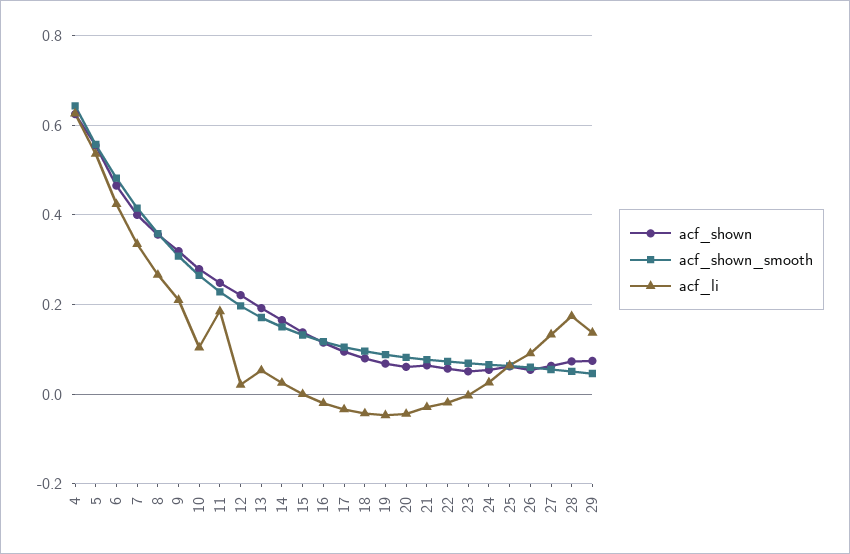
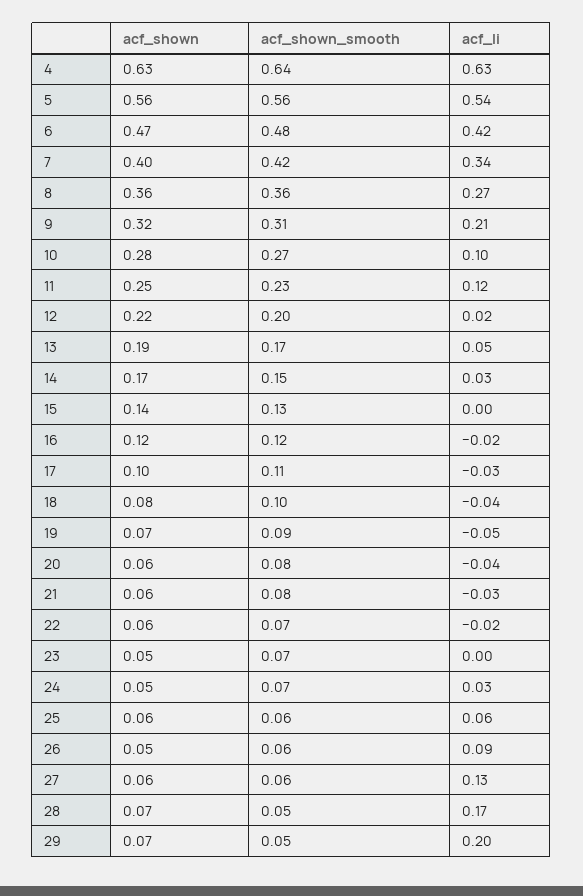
  {
    "acf_shown": {
      "4": 0.63,
      "5": 0.56,
      "6": 0.47,
      "7": 0.4,
      "8": 0.36,
      "9": 0.32,
      "10": 0.28,
      "11": 0.25,
      "12": 0.22,
      "13": 0.19,
      "14": 0.17,
      "15": 0.14,
      "16": 0.12,
      "17": 0.1,
      "18": 0.08,
      "19": 0.07,
      "20": 0.06,
      "21": 0.06,
      "22": 0.06,
      "23": 0.05,
      "24": 0.05,
      "25": 0.06,
      "26": 0.05,
      "27": 0.06,
      "28": 0.07,
      "29": 0.07
    },
    "acf_shown_smooth": {
      "4": 0.64,
      "5": 0.56,
      "6": 0.48,
      "7": 0.42,
      "8": 0.36,
      "9": 0.31,
      "10": 0.27,
      "11": 0.23,
      "12": 0.2,
      "13": 0.17,
      "14": 0.15,
      "15": 0.13,
      "16": 0.12,
      "17": 0.11,
      "18": 0.1,
      "19": 0.09,
      "20": 0.08,
      "21": 0.08,
      "22": 0.07,
      "23": 0.07,
      "24": 0.07,
      "25": 0.06,
      "26": 0.06,
      "27": 0.06,
      "28": 0.05,
      "29": 0.05
    },
    "acf_li": {
      "4": 0.63,
      "5": 0.54,
      "6": 0.42,
      "7": 0.34,
      "8": 0.27,
      "9": 0.21,
      "10": 0.1,
-     "11": 0.18,
+     "11": 0.12,
      "12": 0.02,
      "13": 0.05,
      "14": 0.03,
      "15": 0,
      "16": -0.02,
      "17": -0.03,
      "18": -0.04,
      "19": -0.05,
      "20": -0.04,
      "21": -0.03,
      "22": -0.02,
      "23": 0,
      "24": 0.03,
      "25": 0.06,
      "26": 0.09,
      "27": 0.13,
      "28": 0.17,
-     "29": 0.14
+     "29": 0.2
    }
  }

